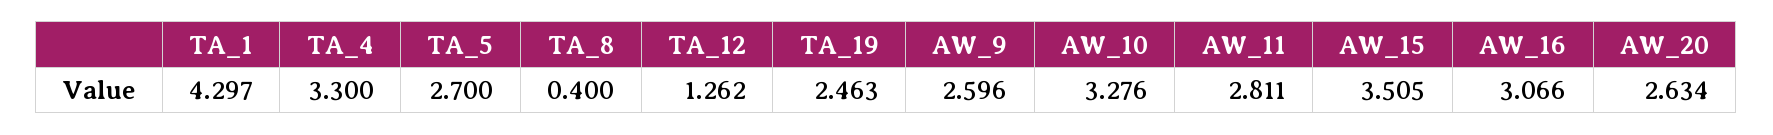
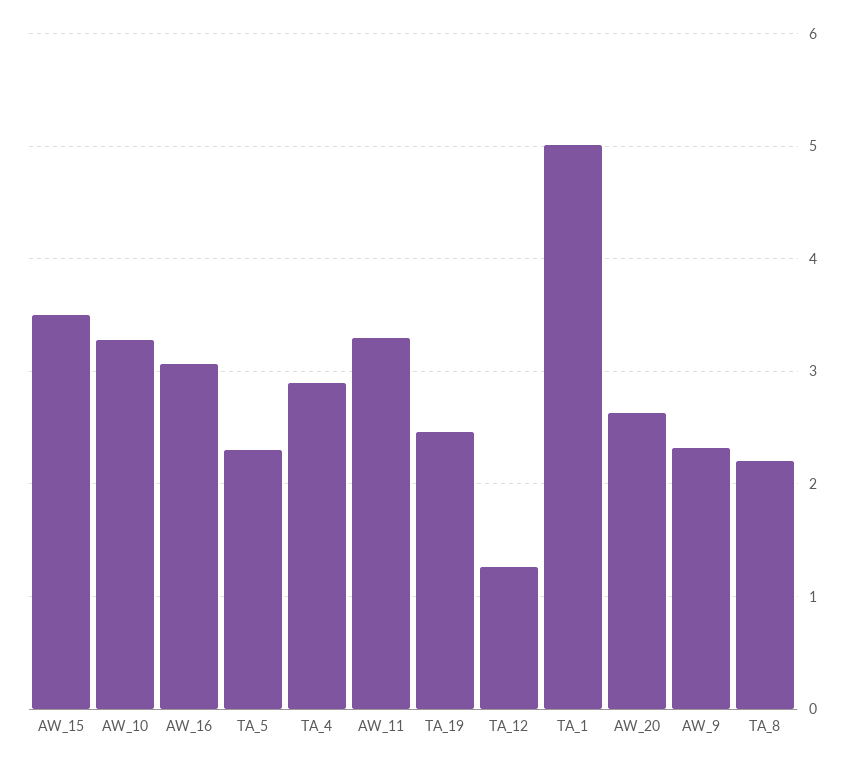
  {
-   "TA_1": 4.297,
+   "TA_1": 5,
-   "TA_4": 3.3,
+   "TA_4": 2.9,
-   "TA_5": 2.7,
+   "TA_5": 2.3,
-   "TA_8": 0.4,
+   "TA_8": 2.2,
    "TA_12": 1.262,
    "TA_19": 2.463,
-   "AW_9": 2.596,
+   "AW_9": 2.3,
    "AW_10": 3.276,
-   "AW_11": 2.811,
+   "AW_11": 3.3,
    "AW_15": 3.505,
    "AW_16": 3.066,
    "AW_20": 2.634
  }

